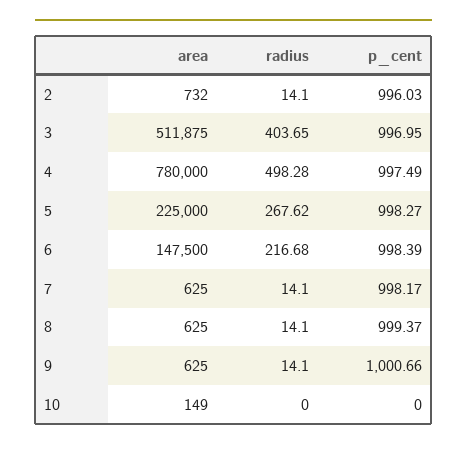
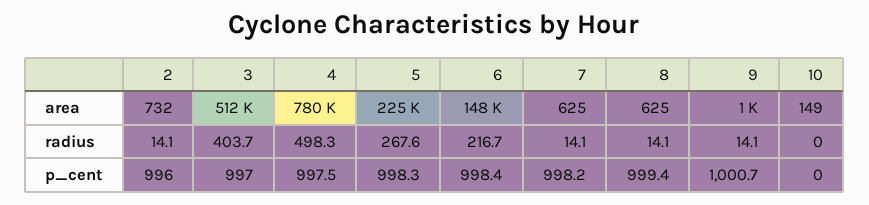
  {
    "area": {
      "2": 732,
      "3": 511875,
      "4": 780000,
      "5": 225000,
      "6": 147500,
      "7": 625,
      "8": 625,
-     "9": 625,
+     "9": 1000,
      "10": 149
    },
    "radius": {
      "2": 14.1,
      "3": 403.65,
      "4": 498.28,
      "5": 267.62,
      "6": 216.68,
      "7": 14.1,
      "8": 14.1,
      "9": 14.1,
      "10": 0
    },
    "p_cent": {
      "2": 996.03,
      "3": 996.95,
      "4": 997.49,
      "5": 998.27,
      "6": 998.39,
      "7": 998.17,
      "8": 999.37,
      "9": 1000.66,
      "10": 0
    }
  }

